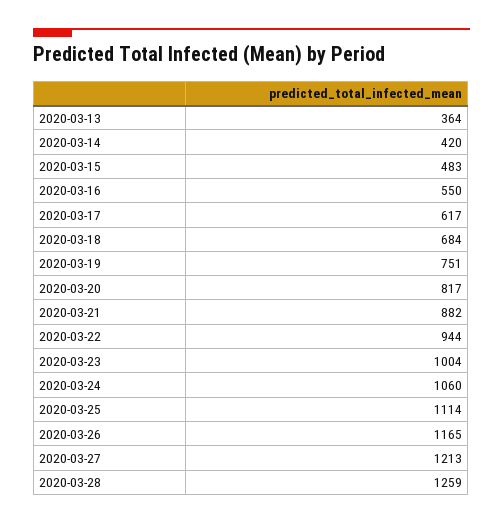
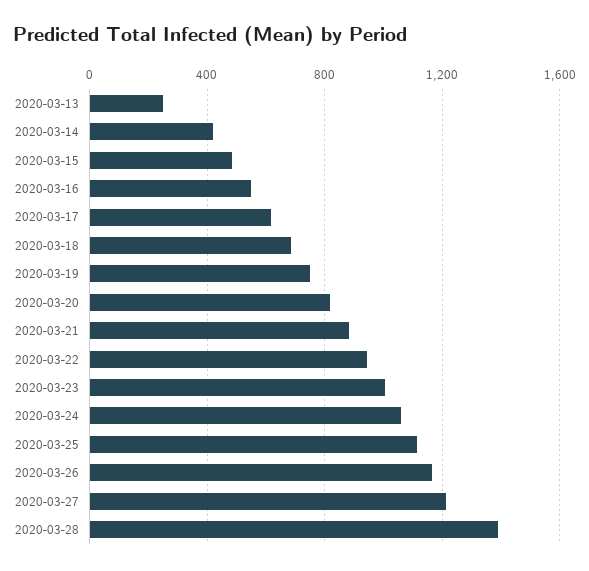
  {
-   "2020-03-13": 364,
+   "2020-03-13": 250,
    "2020-03-14": 420,
    "2020-03-15": 483,
    "2020-03-16": 550,
    "2020-03-17": 617,
    "2020-03-18": 684,
    "2020-03-19": 751,
    "2020-03-20": 817,
    "2020-03-21": 882,
    "2020-03-22": 944,
    "2020-03-23": 1004,
    "2020-03-24": 1060,
    "2020-03-25": 1114,
    "2020-03-26": 1165,
    "2020-03-27": 1213,
-   "2020-03-28": 1259
+   "2020-03-28": 1400
  }

